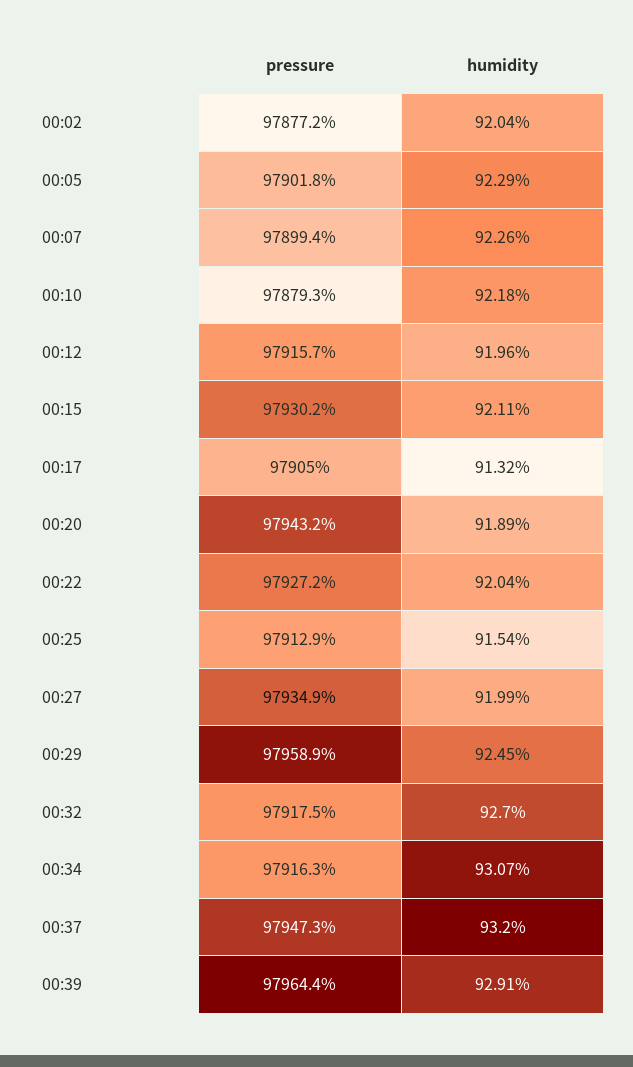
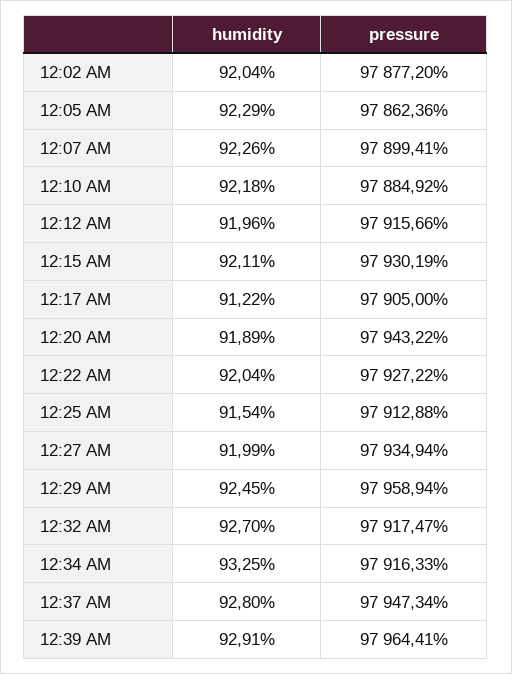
  {
    "pressure": {
      "00:02": 97877.2,
-     "00:05": 97901.8,
+     "00:05": 97862.36,
      "00:07": 97899.41,
-     "00:10": 97879.3,
+     "00:10": 97884.92,
      "00:12": 97915.66,
      "00:15": 97930.19,
      "00:17": 97905,
      "00:20": 97943.22,
      "00:22": 97927.22,
      "00:25": 97912.88,
      "00:27": 97934.94,
      "00:29": 97958.94,
      "00:32": 97917.47,
      "00:34": 97916.33,
      "00:37": 97947.34,
      "00:39": 97964.41
    },
    "humidity": {
      "00:02": 92.04,
      "00:05": 92.29,
      "00:07": 92.26,
      "00:10": 92.18,
      "00:12": 91.96,
      "00:15": 92.11,
-     "00:17": 91.32,
+     "00:17": 91.22,
      "00:20": 91.89,
      "00:22": 92.04,
      "00:25": 91.54,
      "00:27": 91.99,
      "00:29": 92.45,
      "00:32": 92.7,
-     "00:34": 93.07,
+     "00:34": 93.25,
-     "00:37": 93.2,
+     "00:37": 92.8,
      "00:39": 92.91
    }
  }

